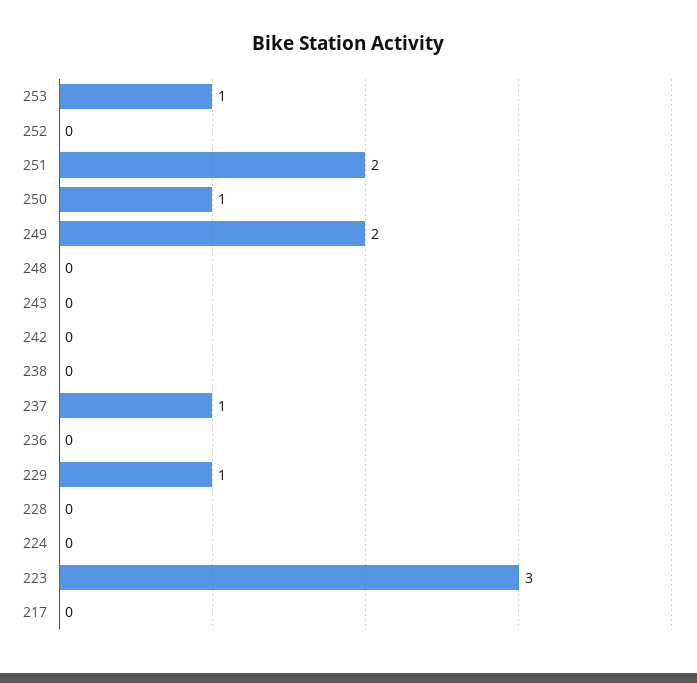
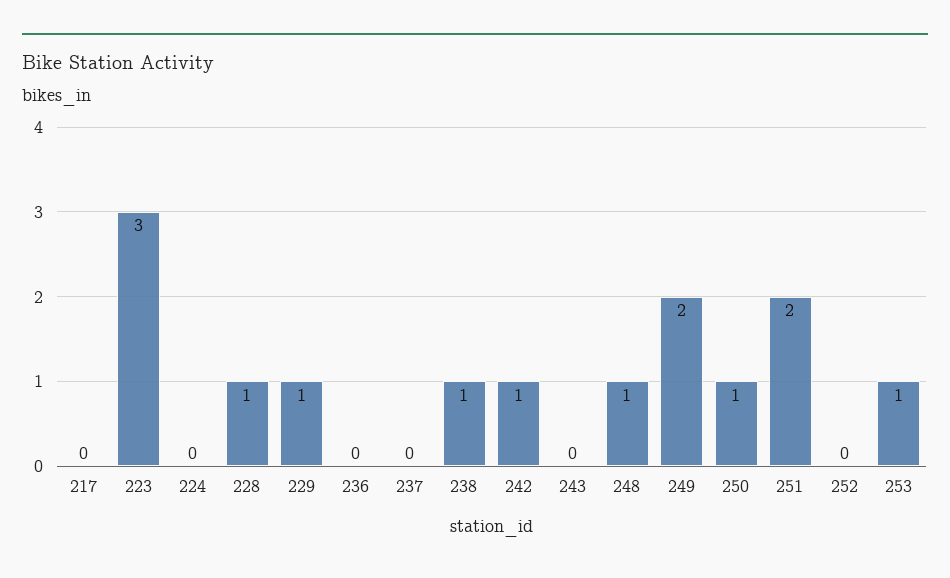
  {
    "253": 1,
    "252": 0,
    "251": 2,
    "250": 1,
    "249": 2,
-   "248": 0,
+   "248": 1,
    "243": 0,
-   "242": 0,
+   "242": 1,
-   "238": 0,
+   "238": 1,
-   "237": 1,
+   "237": 0,
    "236": 0,
    "229": 1,
-   "228": 0,
+   "228": 1,
    "224": 0,
    "223": 3,
    "217": 0
  }

